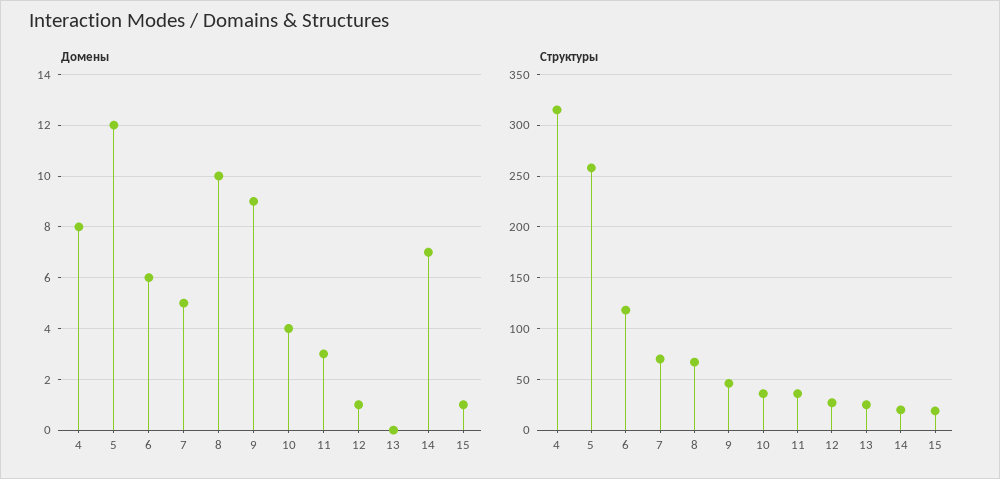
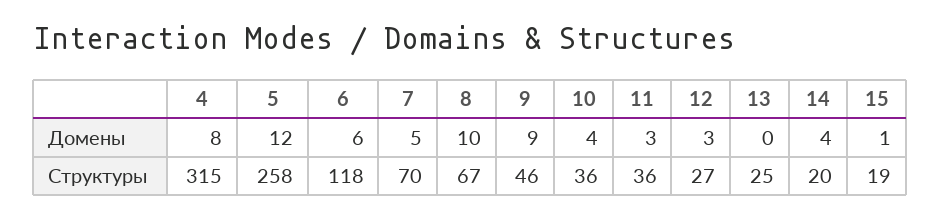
  {
    "Домены": {
      "4": 8,
      "5": 12,
      "6": 6,
      "7": 5,
      "8": 10,
      "9": 9,
      "10": 4,
      "11": 3,
-     "12": 1,
+     "12": 3,
      "13": 0,
-     "14": 7,
+     "14": 4,
      "15": 1
    },
    "Структуры": {
      "4": 315,
      "5": 258,
      "6": 118,
      "7": 70,
      "8": 67,
      "9": 46,
      "10": 36,
      "11": 36,
      "12": 27,
      "13": 25,
      "14": 20,
      "15": 19
    }
  }

